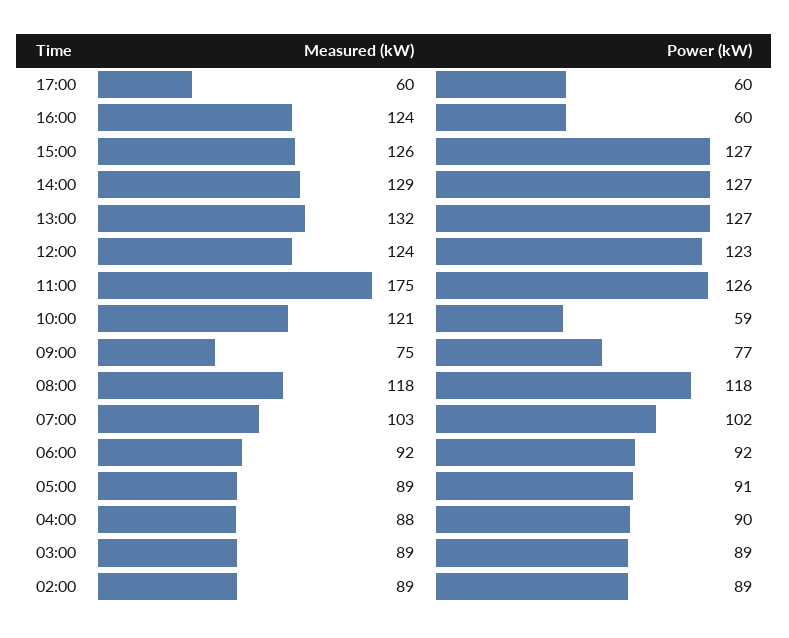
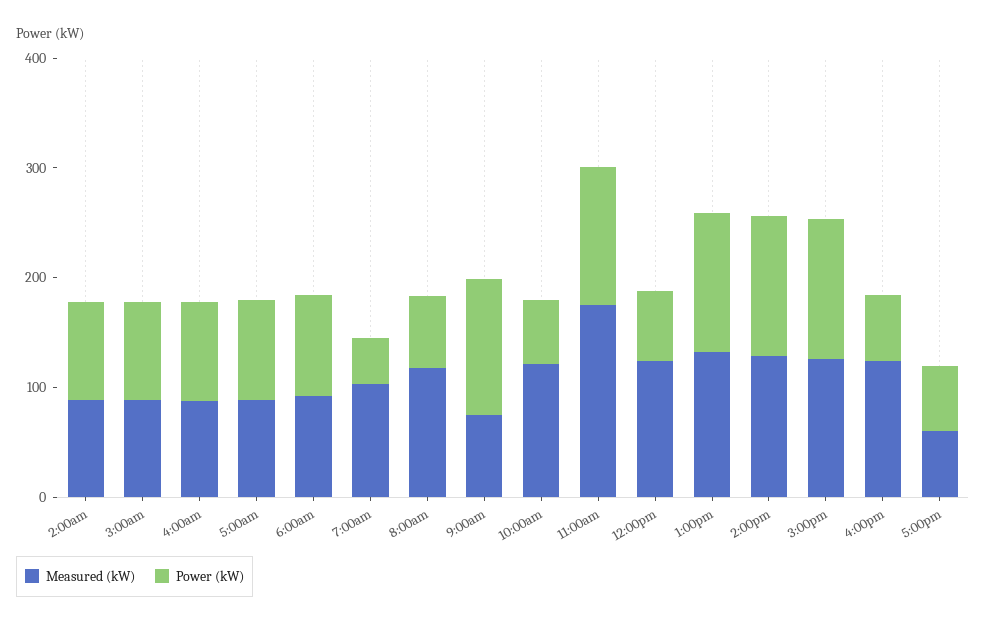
  {
    "Measured (kW)": {
      "17:00": 60,
      "16:00": 124,
      "15:00": 126,
      "14:00": 129,
      "13:00": 132,
      "12:00": 124,
      "11:00": 175,
      "10:00": 121,
      "09:00": 75,
      "08:00": 118,
      "07:00": 103,
      "06:00": 92,
      "05:00": 89,
      "04:00": 88,
      "03:00": 89,
      "02:00": 89
    },
    "Power (kW)": {
      "17:00": 60,
      "16:00": 60,
      "15:00": 127,
      "14:00": 127,
      "13:00": 127,
-     "12:00": 123,
+     "12:00": 60,
      "11:00": 126,
      "10:00": 59,
-     "09:00": 77,
+     "09:00": 120,
-     "08:00": 118,
+     "08:00": 60,
-     "07:00": 102,
+     "07:00": 40,
      "06:00": 92,
      "05:00": 91,
      "04:00": 90,
      "03:00": 89,
      "02:00": 89
    }
  }

